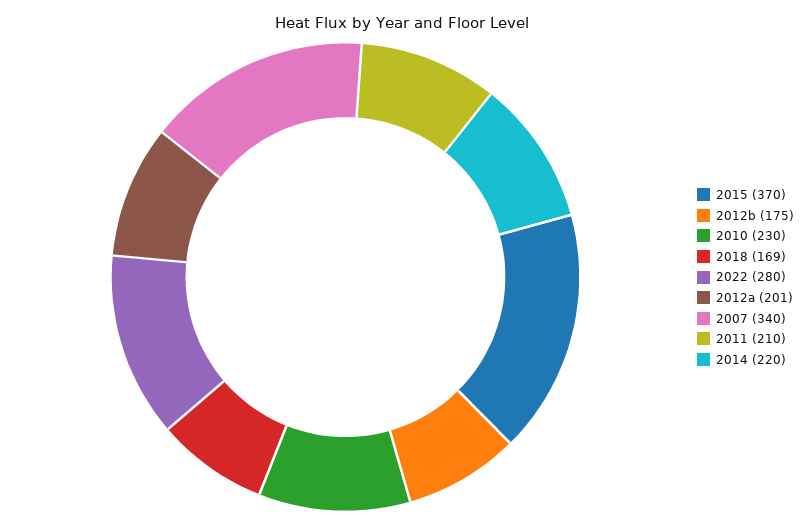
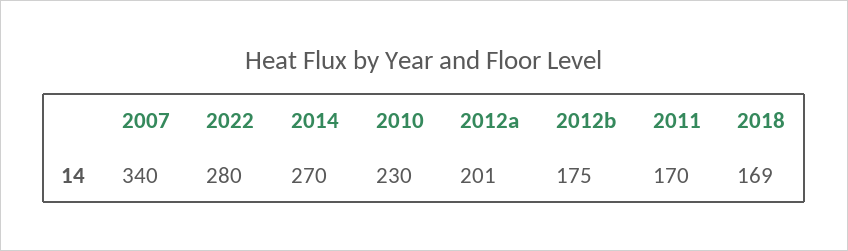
  {
-   "2015": 370,
    "2012b": 175,
    "2010": 230,
    "2018": 169,
    "2022": 280,
    "2012a": 201,
    "2007": 340,
-   "2011": 210,
+   "2011": 170,
-   "2014": 220
+   "2014": 270
  }

